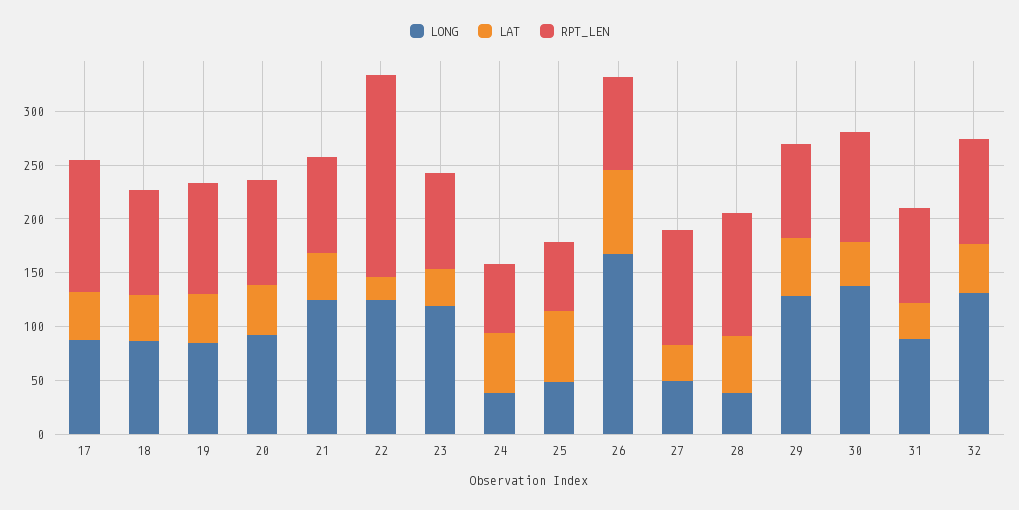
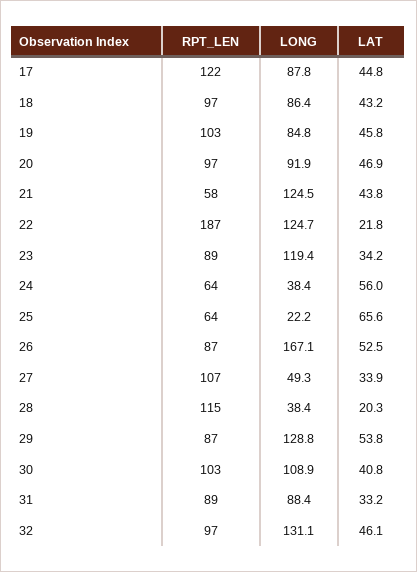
  {
    "LONG": {
      "17": 87.8,
      "18": 86.4,
      "19": 84.8,
      "20": 91.9,
      "21": 124.5,
      "22": 124.7,
      "23": 119.4,
      "24": 38.4,
-     "25": 50,
+     "25": 22.2,
      "26": 167.1,
      "27": 49.3,
      "28": 38.4,
      "29": 128.8,
-     "30": 140,
+     "30": 108.9,
      "31": 88.4,
      "32": 131.1
    },
    "LAT": {
      "17": 44.8,
      "18": 43.2,
      "19": 45.8,
      "20": 46.9,
      "21": 43.8,
      "22": 21.8,
      "23": 34.2,
      "24": 56,
      "25": 65.6,
-     "26": 80,
+     "26": 52.5,
      "27": 33.9,
-     "28": 50,
+     "28": 20.3,
      "29": 53.8,
      "30": 40.8,
      "31": 33.2,
      "32": 46.1
    },
    "RPT_LEN": {
      "17": 122,
      "18": 97,
      "19": 103,
      "20": 97,
-     "21": 90,
+     "21": 58,
      "22": 187,
      "23": 89,
      "24": 64,
      "25": 64,
      "26": 87,
      "27": 107,
      "28": 115,
      "29": 87,
      "30": 103,
      "31": 89,
      "32": 97
    }
  }

